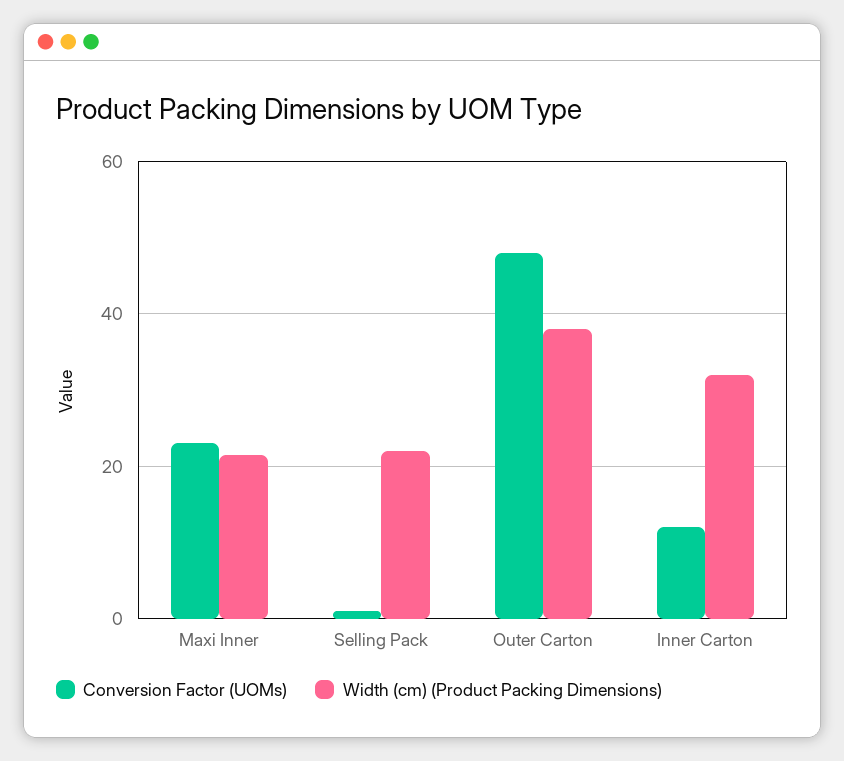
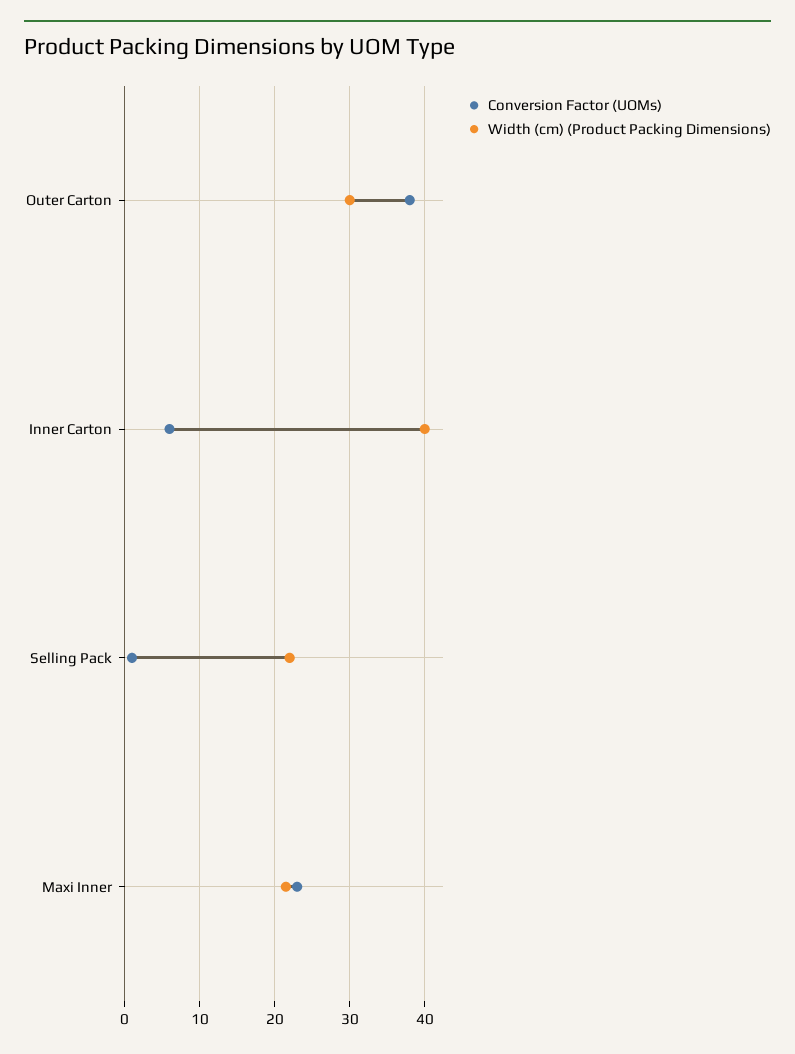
  {
    "Conversion Factor (UOMs)": {
      "Maxi Inner": 23,
      "Selling Pack": 1,
-     "Outer Carton": 48,
+     "Outer Carton": 38,
-     "Inner Carton": 12
+     "Inner Carton": 6
    },
    "Width (cm) (Product Packing Dimensions)": {
      "Maxi Inner": 22,
      "Selling Pack": 22,
-     "Outer Carton": 38,
+     "Outer Carton": 30,
-     "Inner Carton": 32
+     "Inner Carton": 40
    }
  }

